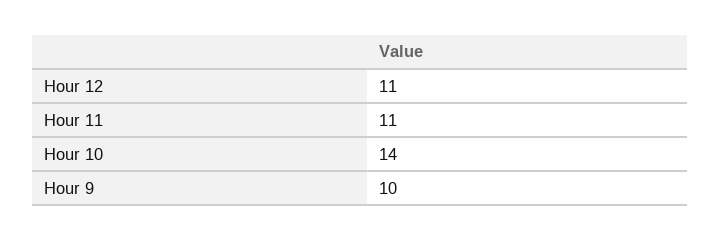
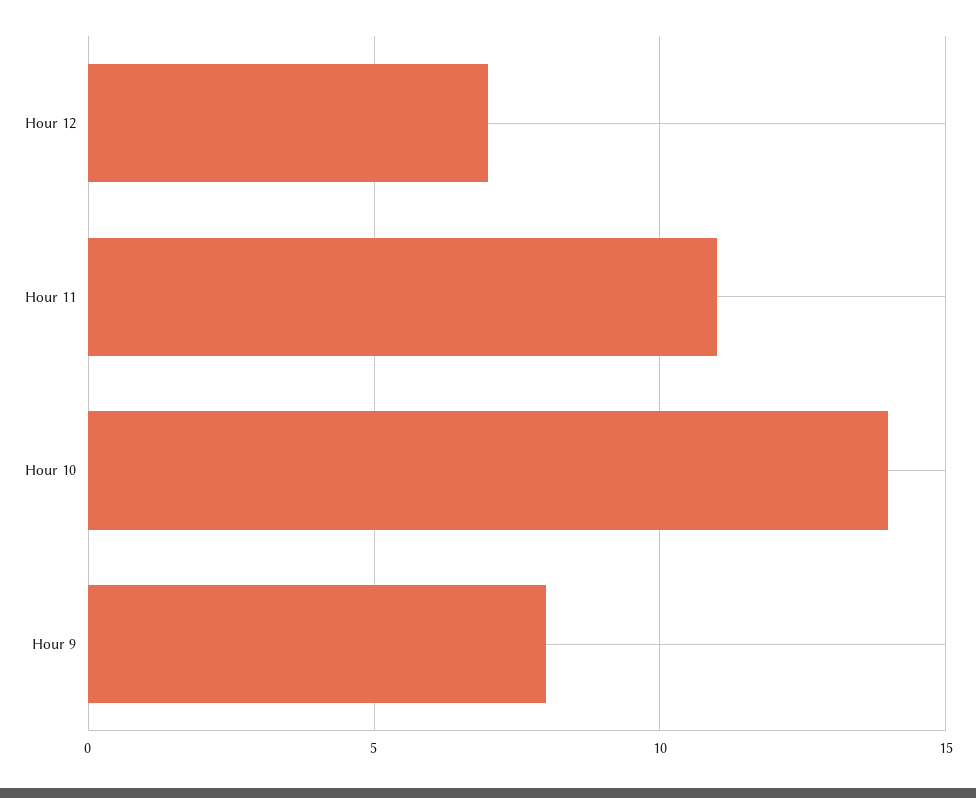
  {
-   "Hour 12": 11,
+   "Hour 12": 7,
    "Hour 11": 11,
    "Hour 10": 14,
-   "Hour 9": 10
+   "Hour 9": 8
  }

